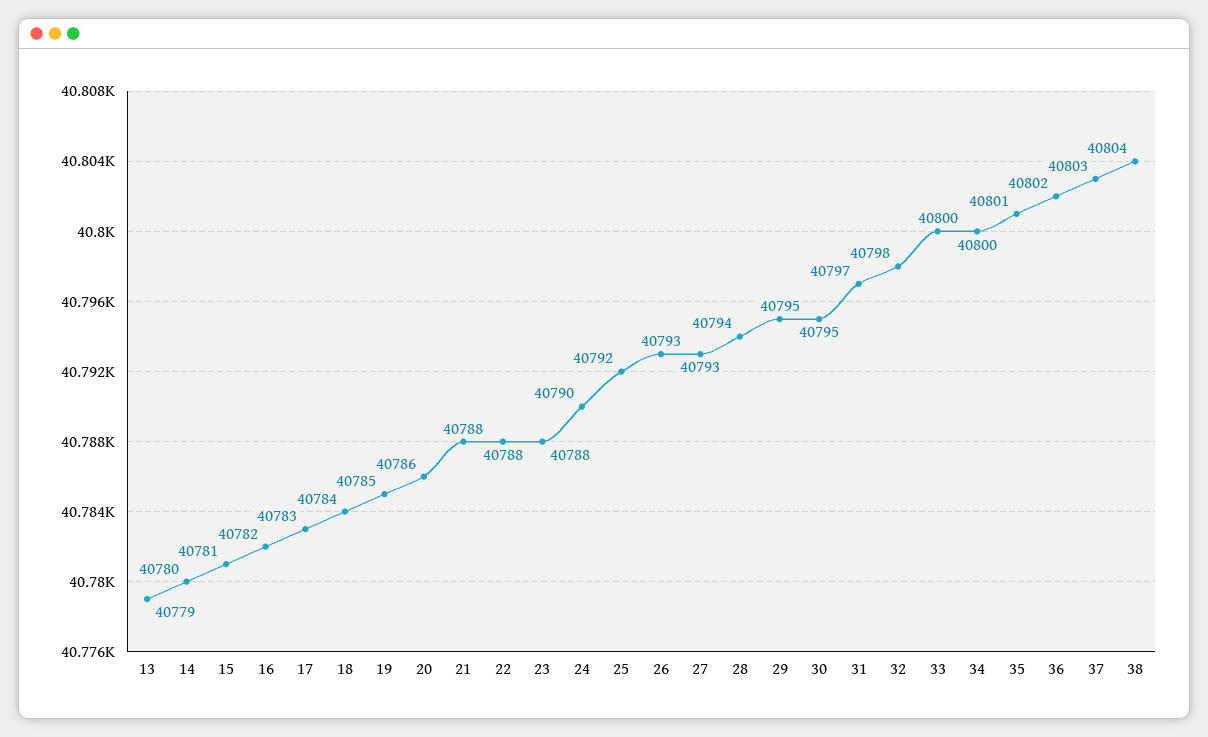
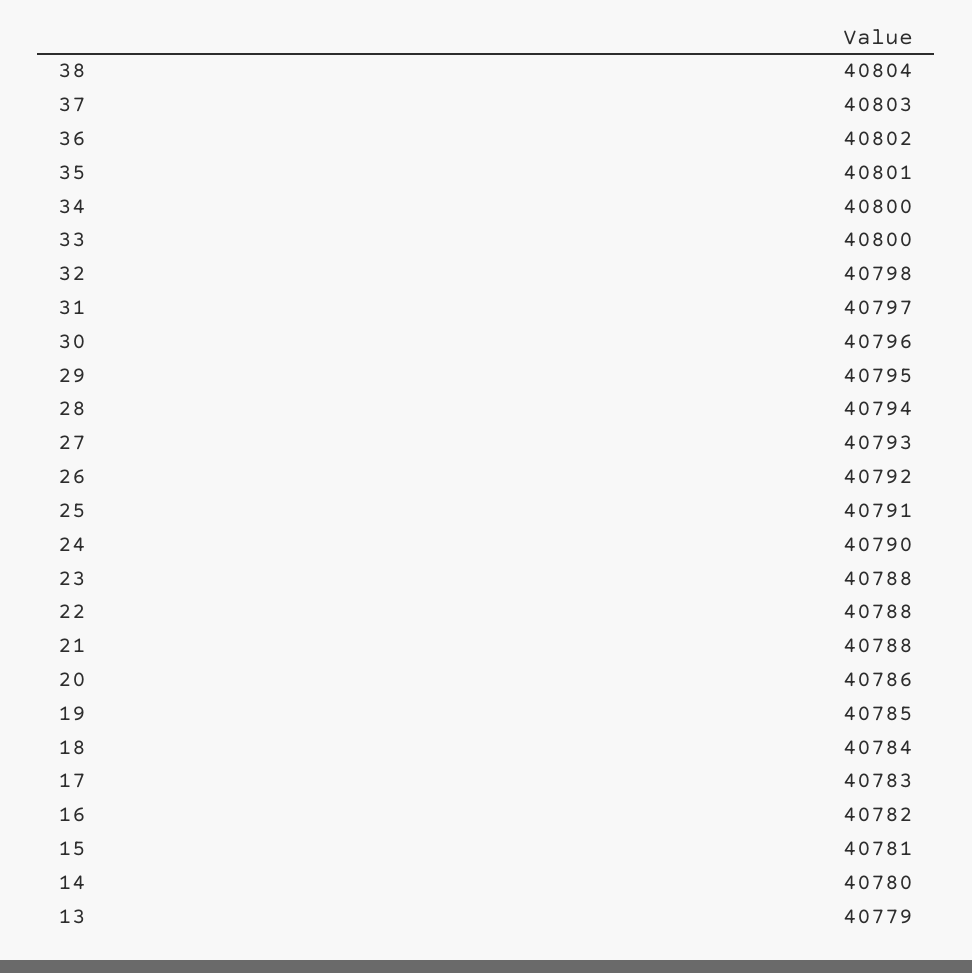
  {
    "13": 40779,
    "14": 40780,
    "15": 40781,
    "16": 40782,
    "17": 40783,
    "18": 40784,
    "19": 40785,
    "20": 40786,
    "21": 40788,
    "22": 40788,
    "23": 40788,
    "24": 40790,
-   "25": 40792,
+   "25": 40791,
-   "26": 40793,
+   "26": 40792,
    "27": 40793,
    "28": 40794,
    "29": 40795,
-   "30": 40795,
+   "30": 40796,
    "31": 40797,
    "32": 40798,
    "33": 40800,
    "34": 40800,
    "35": 40801,
    "36": 40802,
    "37": 40803,
    "38": 40804
  }

